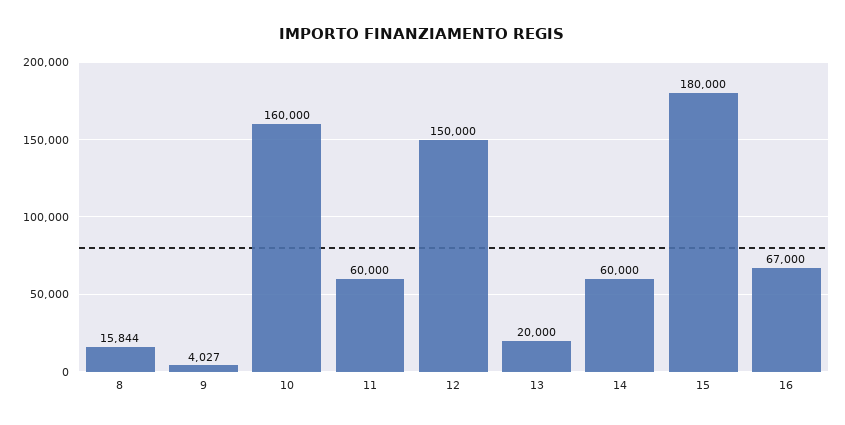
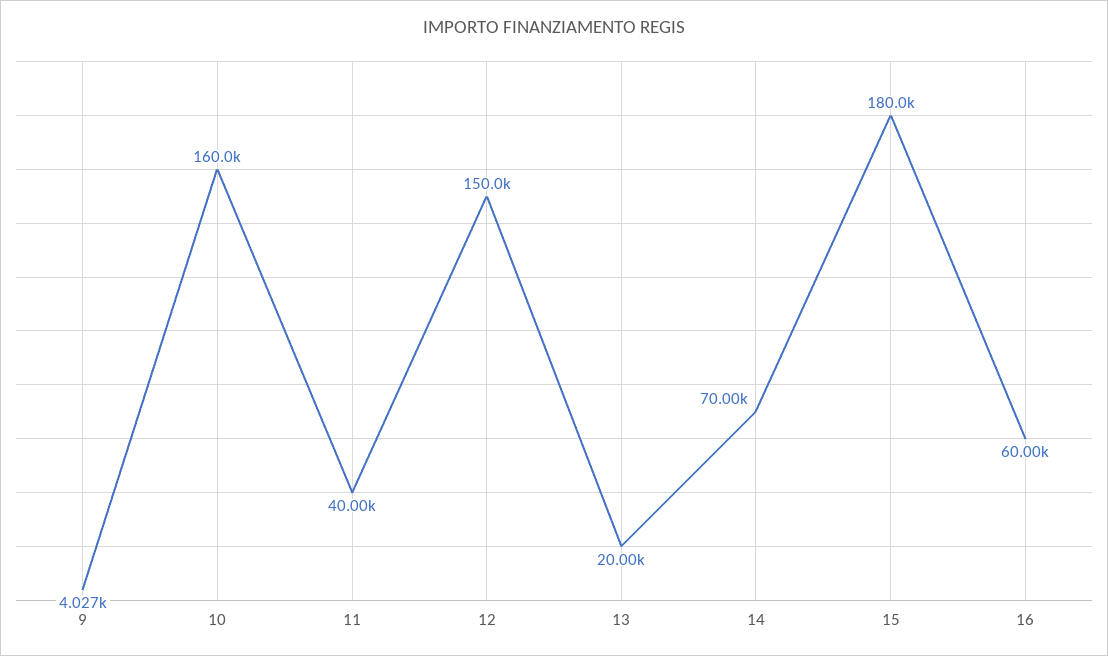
  {
-   "8": 15844,
    "9": 4027,
    "10": 160000,
-   "11": 60000,
+   "11": 40000,
    "12": 150000,
    "13": 20000,
-   "14": 60000,
+   "14": 70000,
    "15": 180000,
-   "16": 67000
+   "16": 60000
  }

